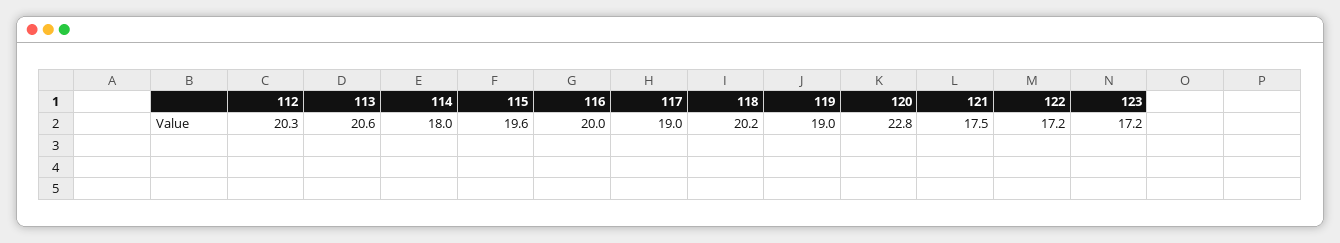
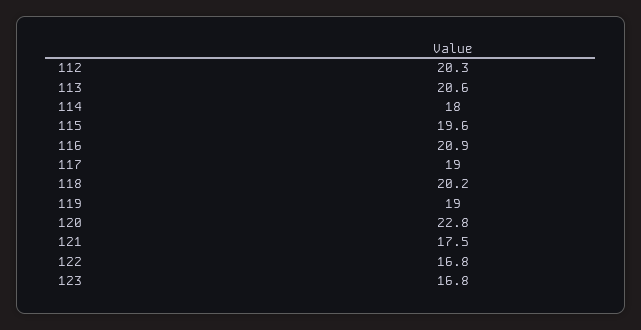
  {
    "112": 20.3,
    "113": 20.6,
    "114": 18,
    "115": 19.6,
-   "116": 20,
+   "116": 20.9,
    "117": 19,
    "118": 20.2,
    "119": 19,
    "120": 22.8,
    "121": 17.5,
-   "122": 17.2,
+   "122": 16.8,
-   "123": 17.2
+   "123": 16.8
  }

